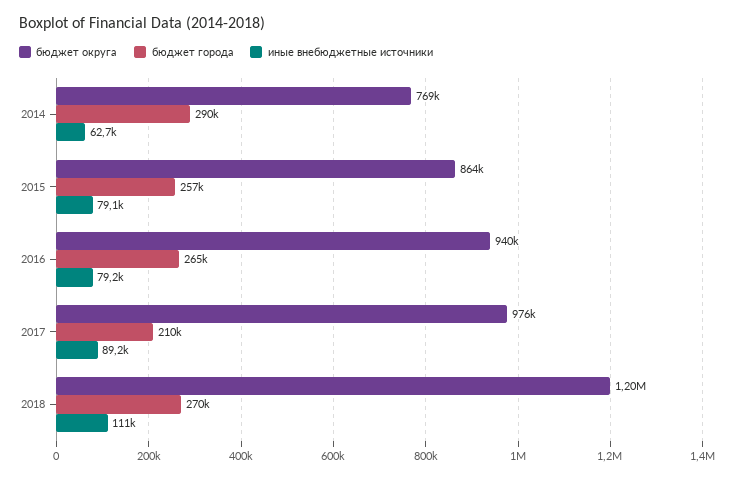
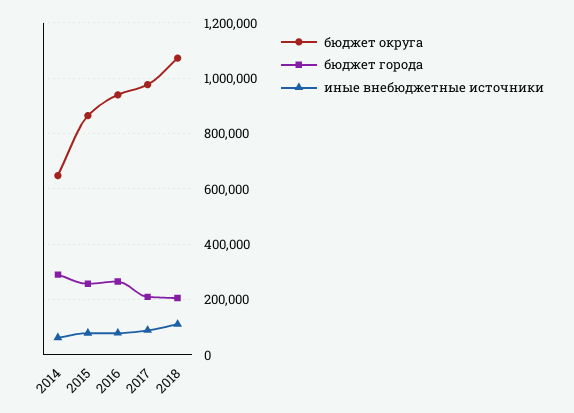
  {
    "бюджет округа": {
-     "2014": 769000,
+     "2014": 650000,
      "2015": 864000,
      "2016": 940000,
      "2017": 976000,
-     "2018": 1200000
+     "2018": 1075000
    },
    "бюджет города": {
      "2014": 290000,
      "2015": 257000,
      "2016": 265000,
      "2017": 210000,
-     "2018": 270000
+     "2018": 200000
    },
    "иные внебюджетные источники": {
      "2014": 62700,
      "2015": 79100,
      "2016": 79200,
      "2017": 89200,
      "2018": 111000
    }
  }

